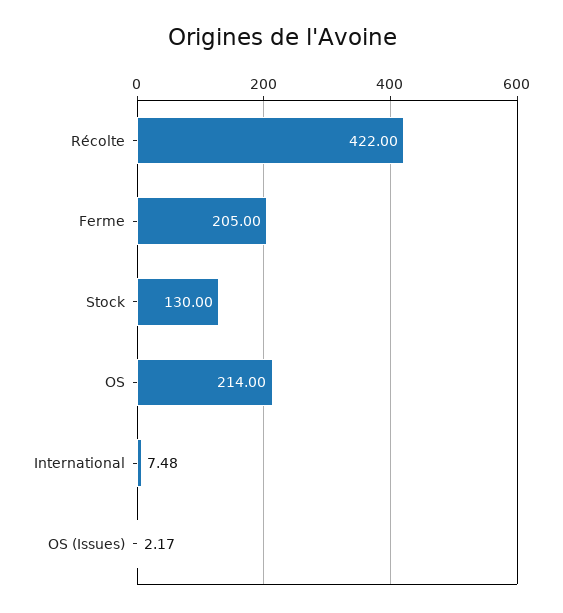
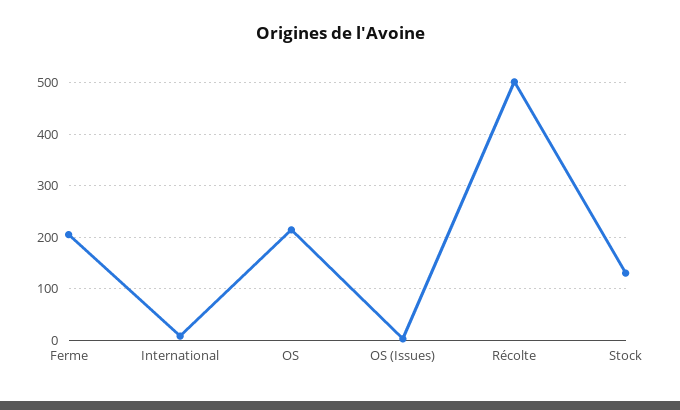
  {
-   "Récolte": 422,
+   "Récolte": 500,
    "Ferme": 205,
    "Stock": 130,
    "OS": 214,
    "International": 7.48,
    "OS (Issues)": 2.17
  }

